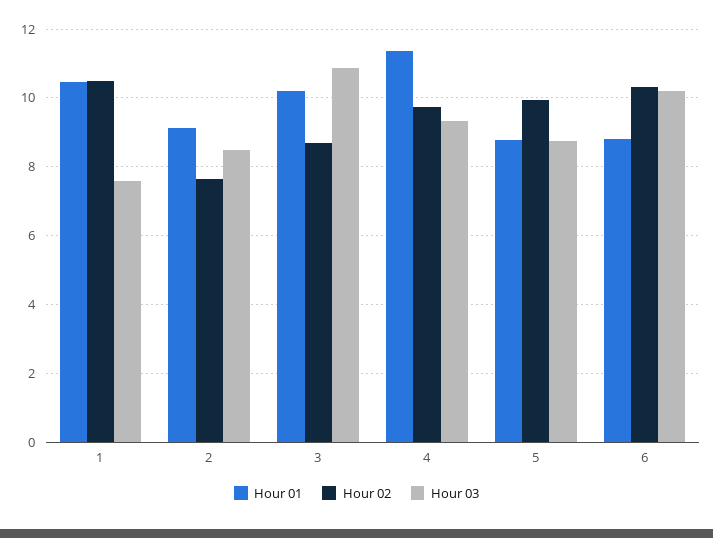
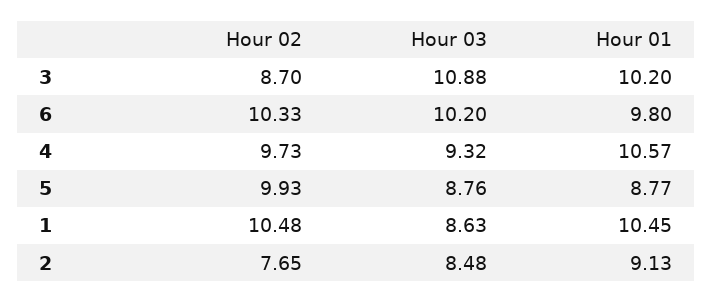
  {
    "Hour 01": {
      "1": 10.45,
      "2": 9.13,
      "3": 10.2,
-     "4": 11.4,
+     "4": 10.57,
      "5": 8.77,
-     "6": 8.8
+     "6": 9.8
    },
    "Hour 02": {
      "1": 10.48,
      "2": 7.65,
      "3": 8.7,
      "4": 9.73,
      "5": 9.93,
      "6": 10.33
    },
    "Hour 03": {
-     "1": 7.6,
+     "1": 8.63,
      "2": 8.48,
      "3": 10.88,
      "4": 9.32,
      "5": 8.76,
      "6": 10.2
    }
  }

